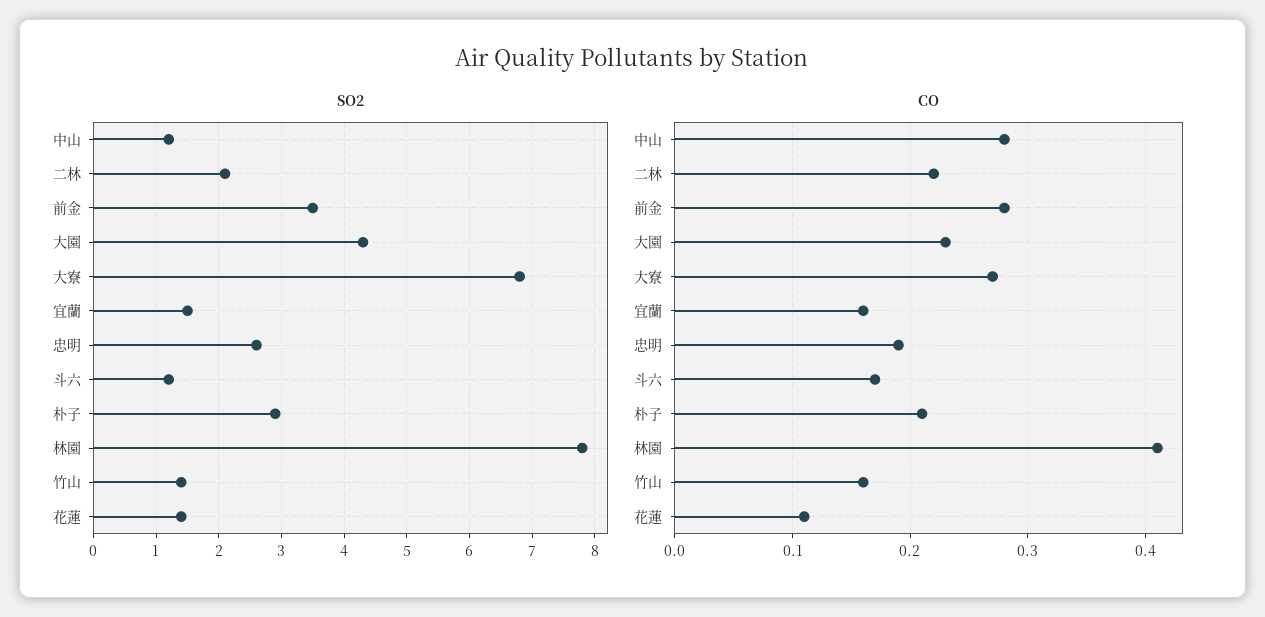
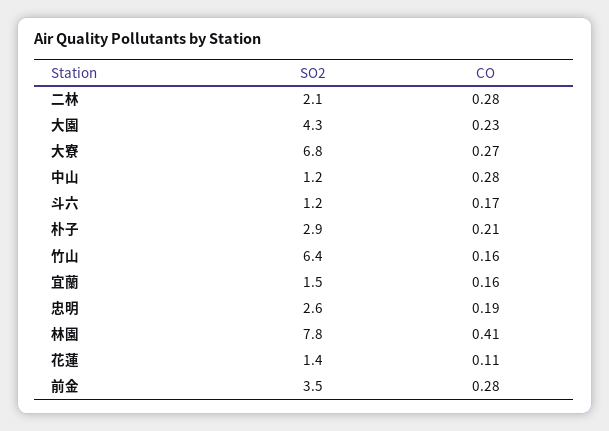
  {
    "SO2": {
      "中山": 1.2,
      "二林": 2.1,
      "前金": 3.5,
      "大園": 4.3,
      "大寮": 6.8,
      "宜蘭": 1.5,
      "忠明": 2.6,
      "斗六": 1.2,
      "朴子": 2.9,
      "林園": 7.8,
-     "竹山": 1.4,
+     "竹山": 6.4,
      "花蓮": 1.4
    },
    "CO": {
      "中山": 0.28,
-     "二林": 0.22,
+     "二林": 0.28,
      "前金": 0.28,
      "大園": 0.23,
      "大寮": 0.27,
      "宜蘭": 0.16,
      "忠明": 0.19,
      "斗六": 0.17,
      "朴子": 0.21,
      "林園": 0.41,
      "竹山": 0.16,
      "花蓮": 0.11
    }
  }

